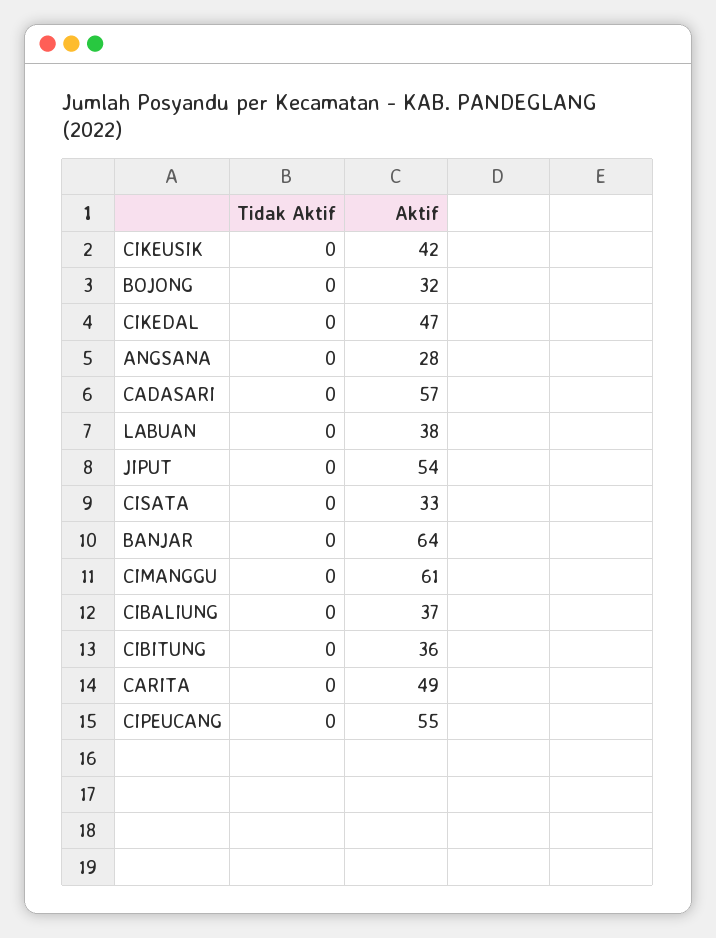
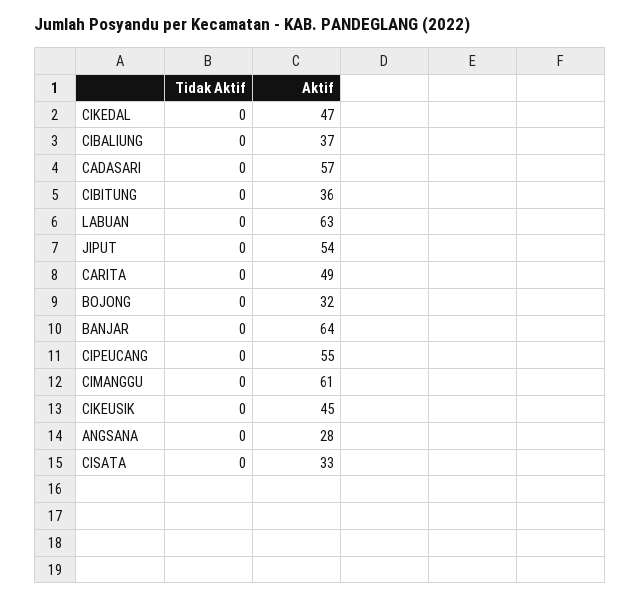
  {
    "Tidak Aktif": {
      "CIKEUSIK": 0,
      "BOJONG": 0,
      "CIKEDAL": 0,
      "ANGSANA": 0,
      "CADASARI": 0,
      "LABUAN": 0,
      "JIPUT": 0,
      "CISATA": 0,
      "BANJAR": 0,
      "CIMANGGU": 0,
      "CIBALIUNG": 0,
      "CIBITUNG": 0,
      "CARITA": 0,
      "CIPEUCANG": 0
    },
    "Aktif": {
-     "CIKEUSIK": 42,
+     "CIKEUSIK": 45,
      "BOJONG": 32,
      "CIKEDAL": 47,
      "ANGSANA": 28,
      "CADASARI": 57,
-     "LABUAN": 38,
+     "LABUAN": 63,
      "JIPUT": 54,
      "CISATA": 33,
      "BANJAR": 64,
      "CIMANGGU": 61,
      "CIBALIUNG": 37,
      "CIBITUNG": 36,
      "CARITA": 49,
      "CIPEUCANG": 55
    }
  }

